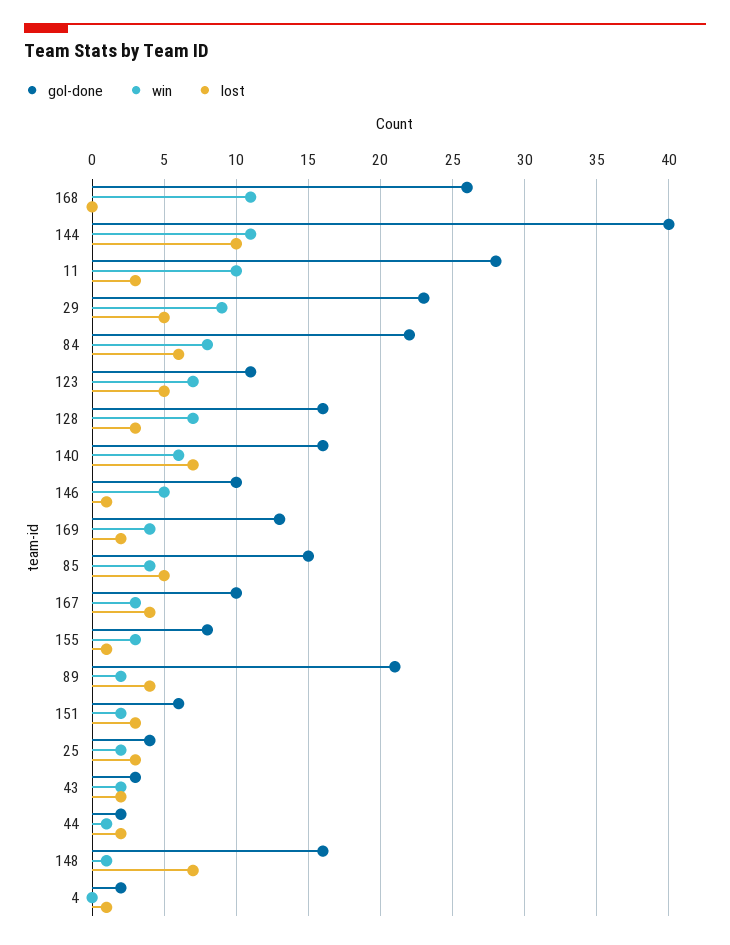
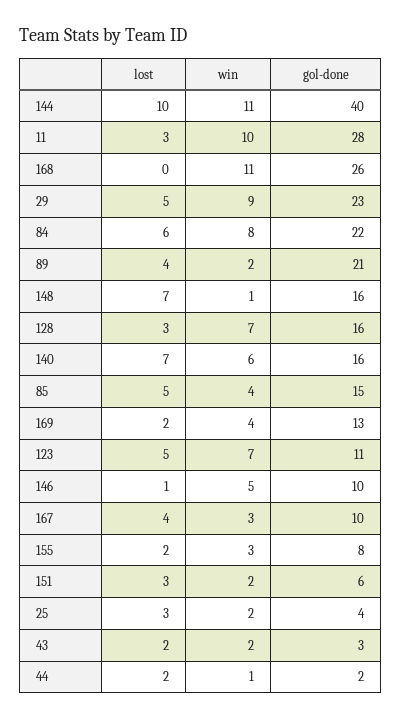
  {
    "gol-done": {
      "168": 26,
      "144": 40,
      "11": 28,
      "29": 23,
      "84": 22,
      "123": 11,
      "128": 16,
      "140": 16,
      "146": 10,
      "169": 13,
      "85": 15,
      "167": 10,
      "155": 8,
      "89": 21,
      "151": 6,
      "25": 4,
      "43": 3,
      "44": 2,
-     "148": 16,
+     "148": 16
-     "4": 2
    },
    "win": {
      "168": 11,
      "144": 11,
      "11": 10,
      "29": 9,
      "84": 8,
      "123": 7,
      "128": 7,
      "140": 6,
      "146": 5,
      "169": 4,
      "85": 4,
      "167": 3,
      "155": 3,
      "89": 2,
      "151": 2,
      "25": 2,
      "43": 2,
      "44": 1,
-     "148": 1,
+     "148": 1
-     "4": 0
    },
    "lost": {
      "168": 0,
      "144": 10,
      "11": 3,
      "29": 5,
      "84": 6,
      "123": 5,
      "128": 3,
      "140": 7,
      "146": 1,
      "169": 2,
      "85": 5,
      "167": 4,
-     "155": 1,
+     "155": 2,
      "89": 4,
      "151": 3,
      "25": 3,
      "43": 2,
      "44": 2,
-     "148": 7,
+     "148": 7
-     "4": 1
    }
  }

